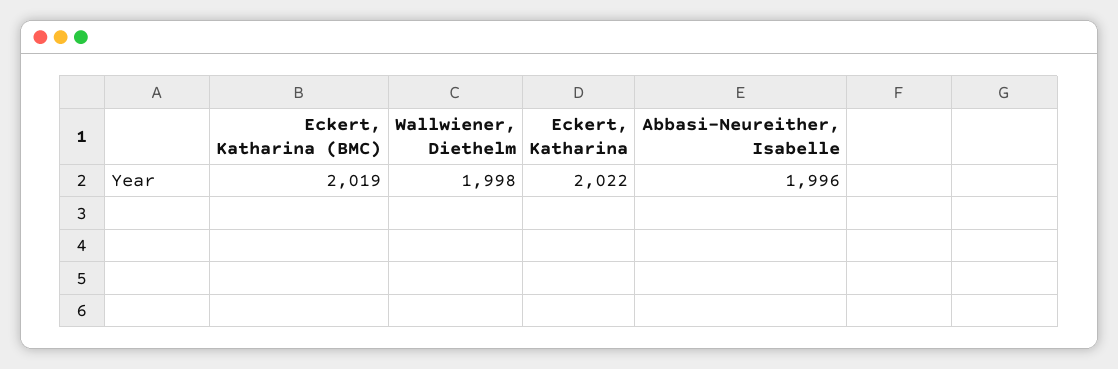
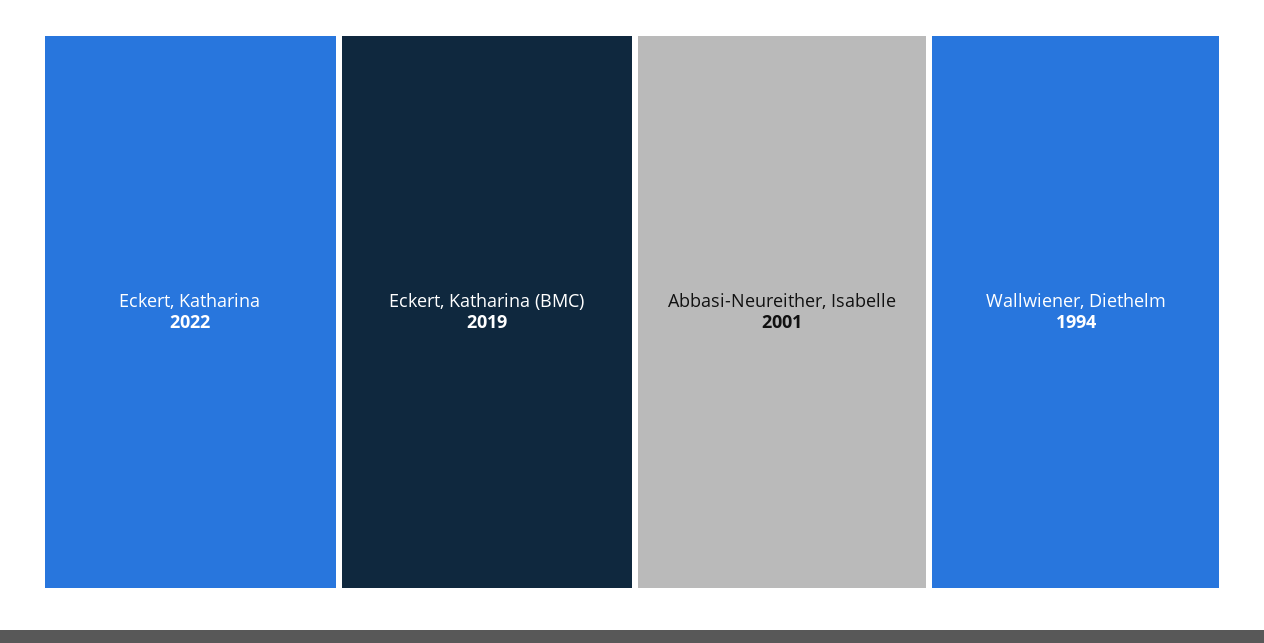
  {
    "Eckert, Katharina (BMC)": 2019,
-   "Wallwiener, Diethelm": 1998,
+   "Wallwiener, Diethelm": 1994,
    "Eckert, Katharina": 2022,
-   "Abbasi-Neureither, Isabelle": 1996
+   "Abbasi-Neureither, Isabelle": 2001
  }

